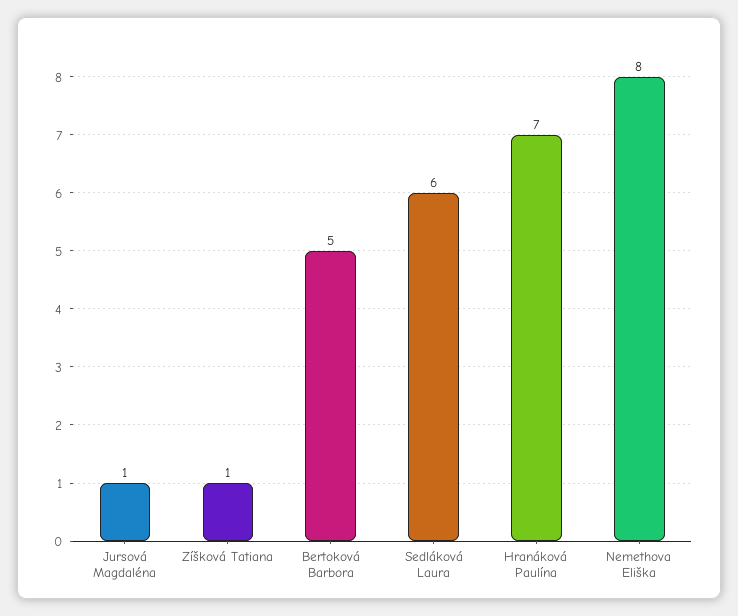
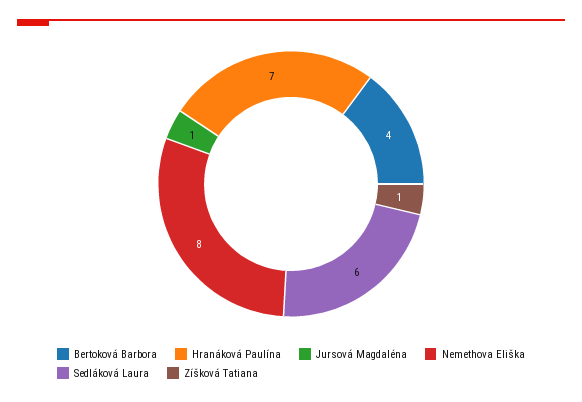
  {
    "Jursová Magdaléna": 1,
    "Zíšková Tatiana": 1,
-   "Bertoková Barbora": 5,
+   "Bertoková Barbora": 4,
    "Sedláková Laura": 6,
    "Hranáková Paulína": 7,
    "Nemethova Eliška": 8
  }

